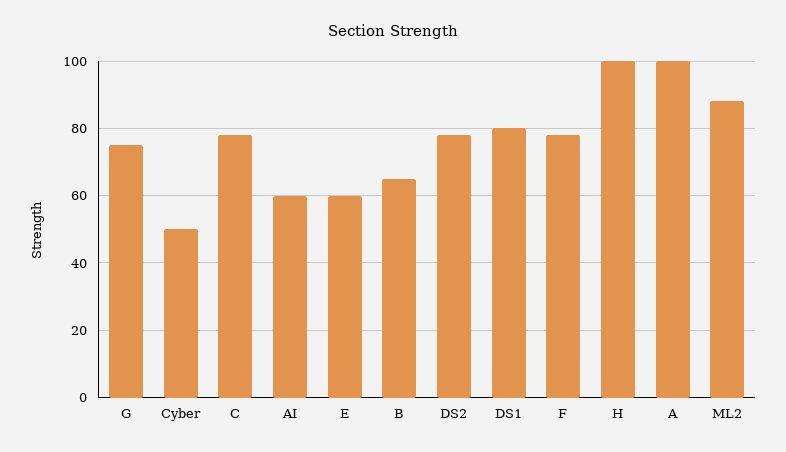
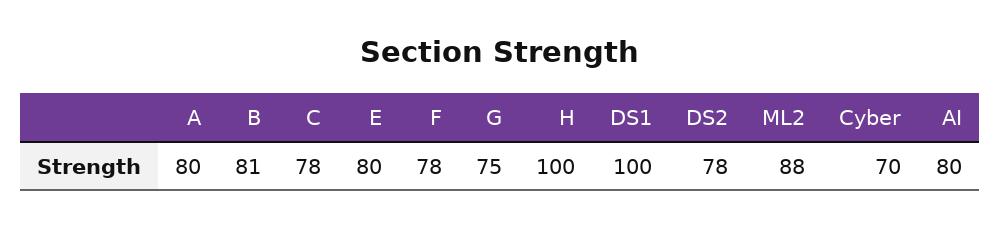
  {
    "G": 75,
-   "Cyber": 50,
+   "Cyber": 70,
    "C": 78,
-   "AI": 60,
+   "AI": 80,
-   "E": 60,
+   "E": 80,
-   "B": 65,
+   "B": 81,
    "DS2": 78,
-   "DS1": 80,
+   "DS1": 100,
    "F": 78,
    "H": 100,
-   "A": 100,
+   "A": 80,
    "ML2": 88
  }

